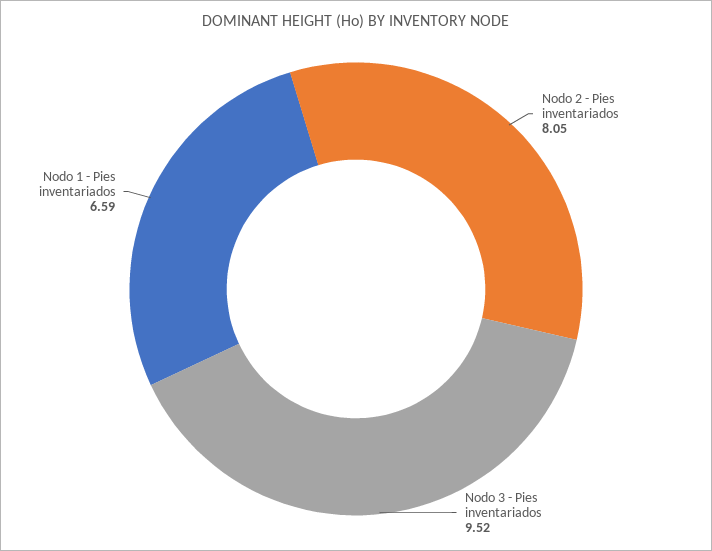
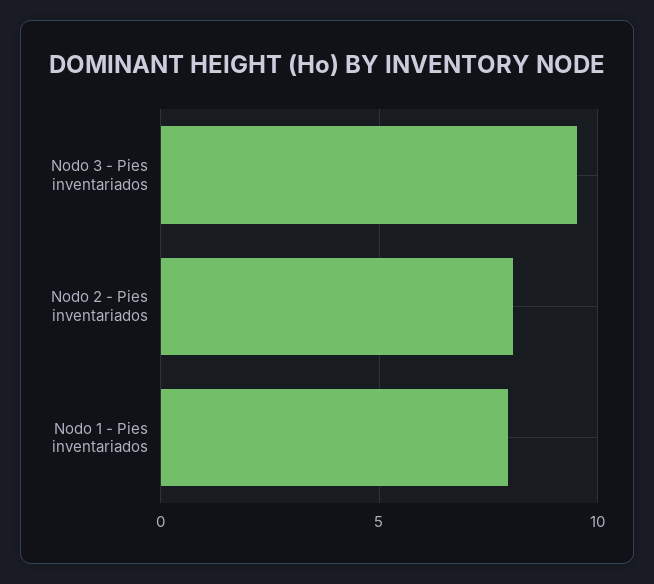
  {
    "Nodo 2 - Pies inventariados": 8.05,
    "Nodo 3 - Pies inventariados": 9.52,
-   "Nodo 1 - Pies inventariados": 6.59
+   "Nodo 1 - Pies inventariados": 8
  }

